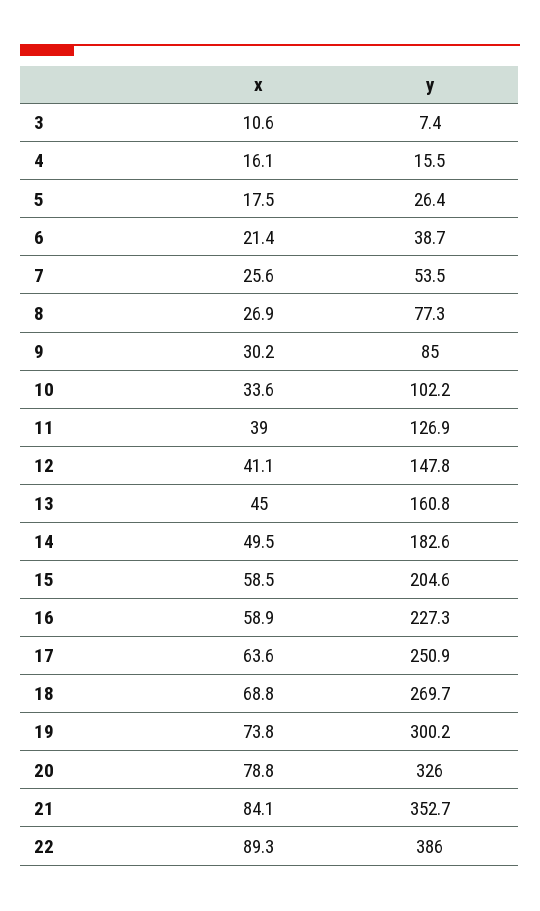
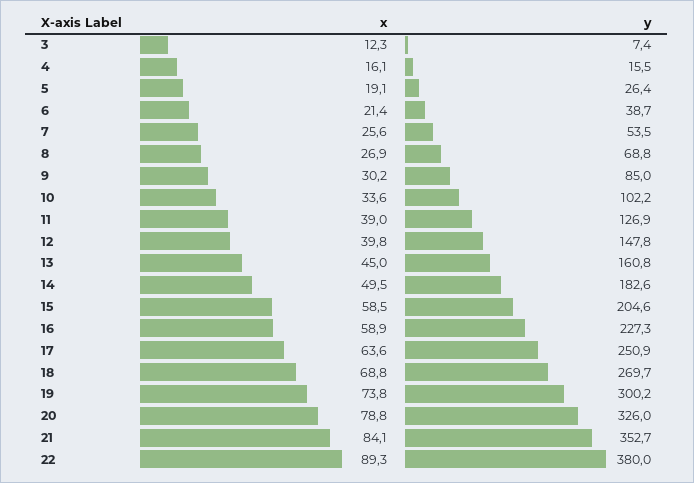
  {
    "x": {
-     "3": 10.6,
+     "3": 12.3,
      "4": 16.1,
-     "5": 17.5,
+     "5": 19.1,
      "6": 21.4,
      "7": 25.6,
      "8": 26.9,
      "9": 30.2,
      "10": 33.6,
      "11": 39,
-     "12": 41.1,
+     "12": 39.8,
      "13": 45,
      "14": 49.5,
      "15": 58.5,
      "16": 58.9,
      "17": 63.6,
      "18": 68.8,
      "19": 73.8,
      "20": 78.8,
      "21": 84.1,
      "22": 89.3
    },
    "y": {
      "3": 7.4,
      "4": 15.5,
      "5": 26.4,
      "6": 38.7,
      "7": 53.5,
-     "8": 77.3,
+     "8": 68.8,
      "9": 85,
      "10": 102.2,
      "11": 126.9,
      "12": 147.8,
      "13": 160.8,
      "14": 182.6,
      "15": 204.6,
      "16": 227.3,
      "17": 250.9,
      "18": 269.7,
      "19": 300.2,
      "20": 326,
      "21": 352.7,
-     "22": 386
+     "22": 380
    }
  }

